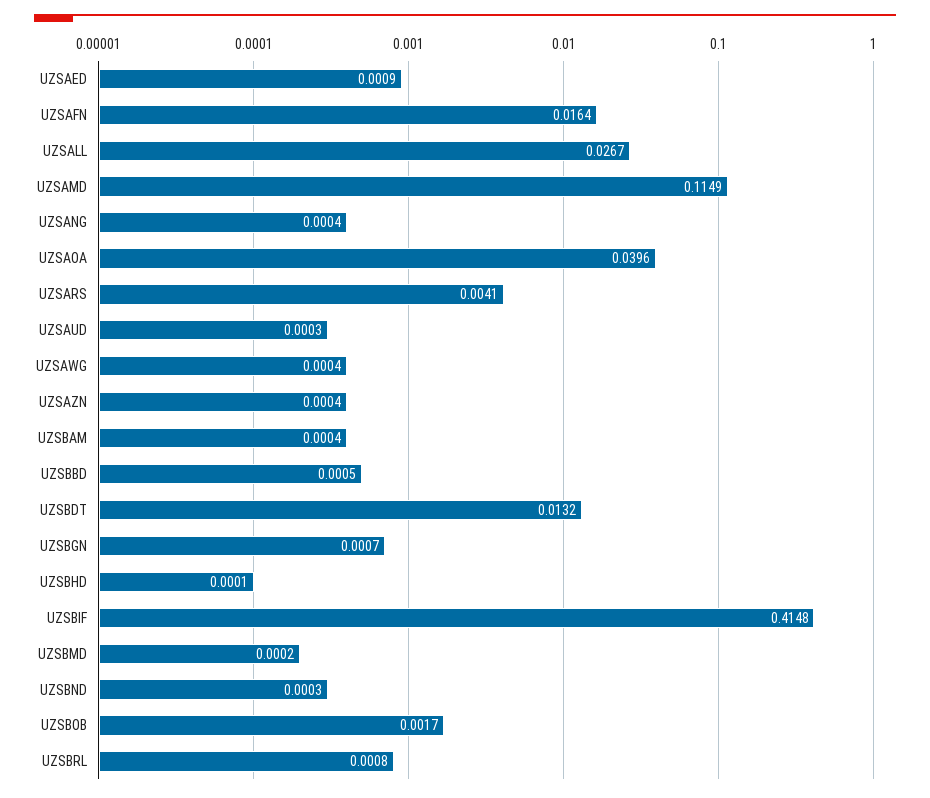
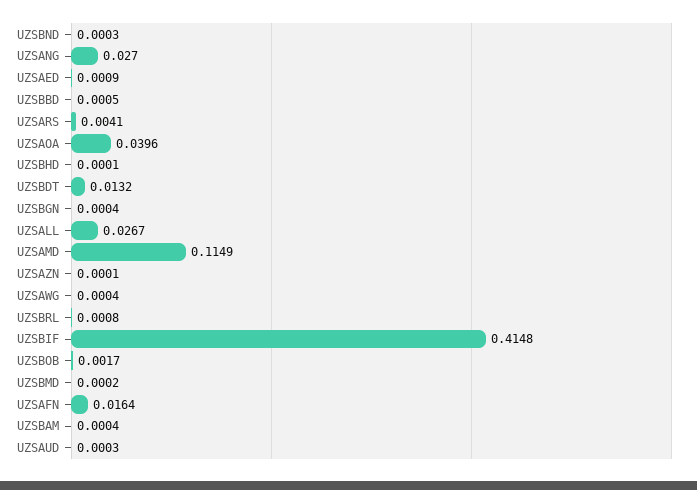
  {
    "UZSAED": 0.0009,
    "UZSAFN": 0.0164,
    "UZSALL": 0.0267,
    "UZSAMD": 0.1149,
-   "UZSANG": 0.0004,
+   "UZSANG": 0.027,
    "UZSAOA": 0.0396,
    "UZSARS": 0.0041,
    "UZSAUD": 0.0003,
    "UZSAWG": 0.0004,
-   "UZSAZN": 0.0004,
+   "UZSAZN": 0.0001,
    "UZSBAM": 0.0004,
    "UZSBBD": 0.0005,
    "UZSBDT": 0.0132,
-   "UZSBGN": 0.0007,
+   "UZSBGN": 0.0004,
    "UZSBHD": 0.0001,
    "UZSBIF": 0.4148,
    "UZSBMD": 0.0002,
    "UZSBND": 0.0003,
    "UZSBOB": 0.0017,
    "UZSBRL": 0.0008
  }

